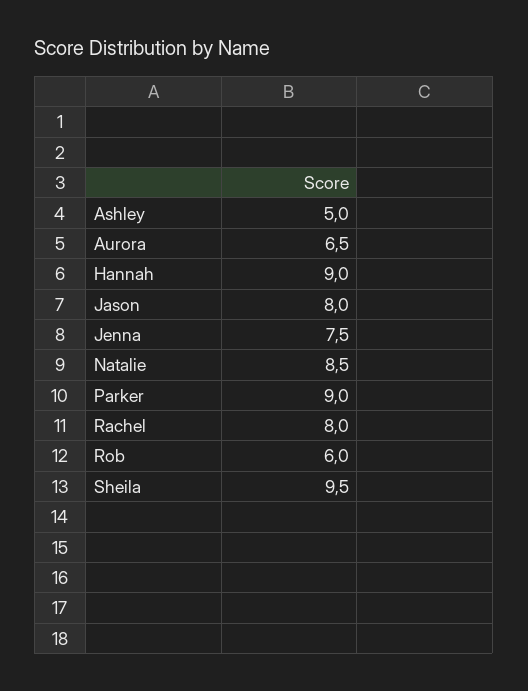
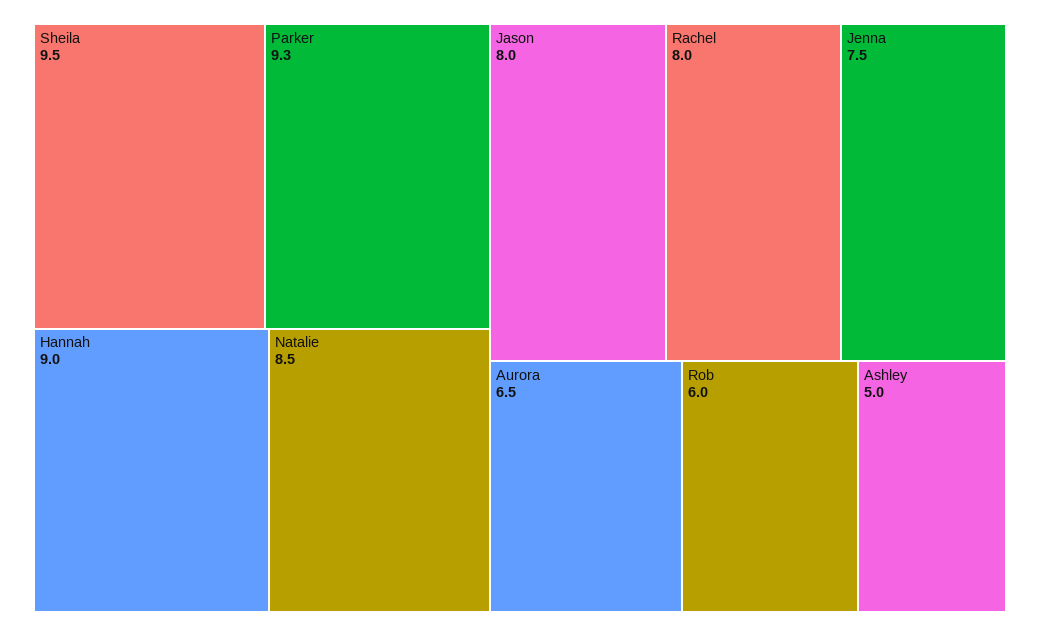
  {
    "Ashley": 5,
    "Aurora": 6.5,
    "Hannah": 9,
    "Jason": 8,
    "Jenna": 7.5,
    "Natalie": 8.5,
-   "Parker": 9,
+   "Parker": 9.3,
    "Rachel": 8,
    "Rob": 6,
    "Sheila": 9.5
  }

